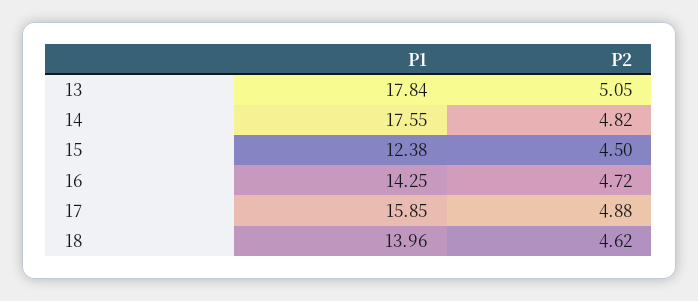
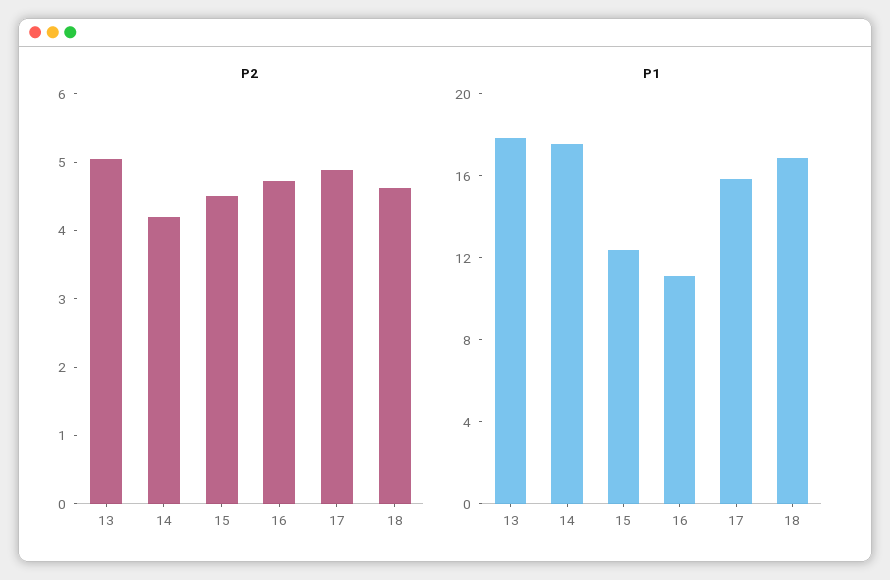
  {
    "P1": {
      "13": 17.84,
      "14": 17.55,
      "15": 12.38,
-     "16": 14.25,
+     "16": 11,
      "17": 15.85,
-     "18": 13.96
+     "18": 17
    },
    "P2": {
      "13": 5.05,
-     "14": 4.82,
+     "14": 4.2,
      "15": 4.5,
      "16": 4.72,
      "17": 4.88,
      "18": 4.62
    }
  }

